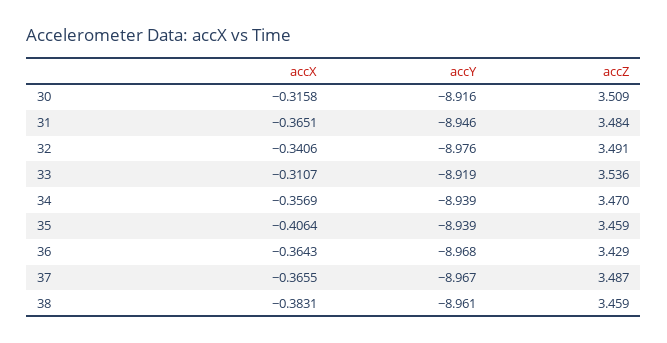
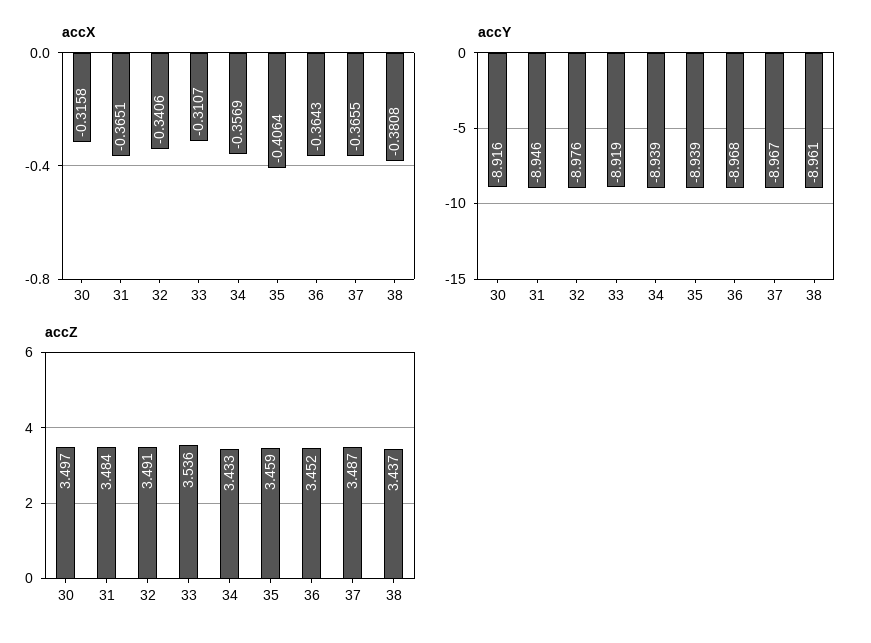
  {
    "accX": {
      "30": -0.3158,
      "31": -0.3651,
      "32": -0.3406,
      "33": -0.3107,
      "34": -0.3569,
      "35": -0.4064,
      "36": -0.3643,
      "37": -0.3655,
-     "38": -0.3831
+     "38": -0.3808
    },
    "accY": {
      "30": -8.916,
      "31": -8.946,
      "32": -8.976,
      "33": -8.919,
      "34": -8.939,
      "35": -8.939,
      "36": -8.968,
      "37": -8.967,
      "38": -8.961
    },
    "accZ": {
-     "30": 3.509,
+     "30": 3.497,
      "31": 3.484,
      "32": 3.491,
      "33": 3.536,
-     "34": 3.47,
+     "34": 3.433,
      "35": 3.459,
-     "36": 3.429,
+     "36": 3.452,
      "37": 3.487,
-     "38": 3.459
+     "38": 3.437
    }
  }

